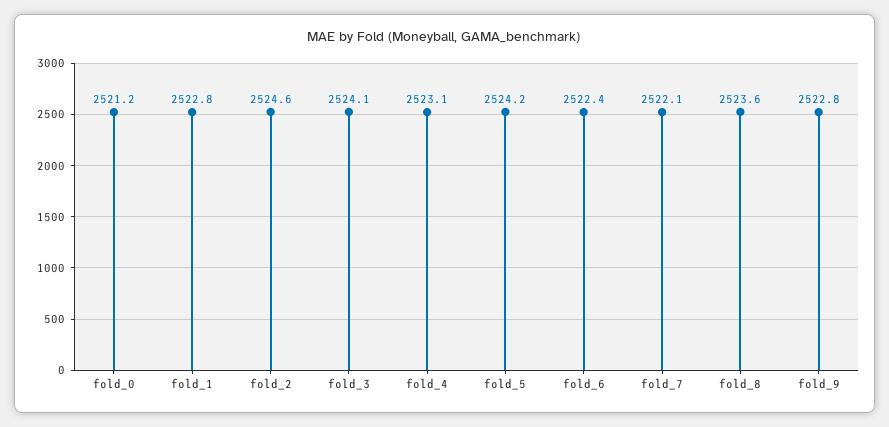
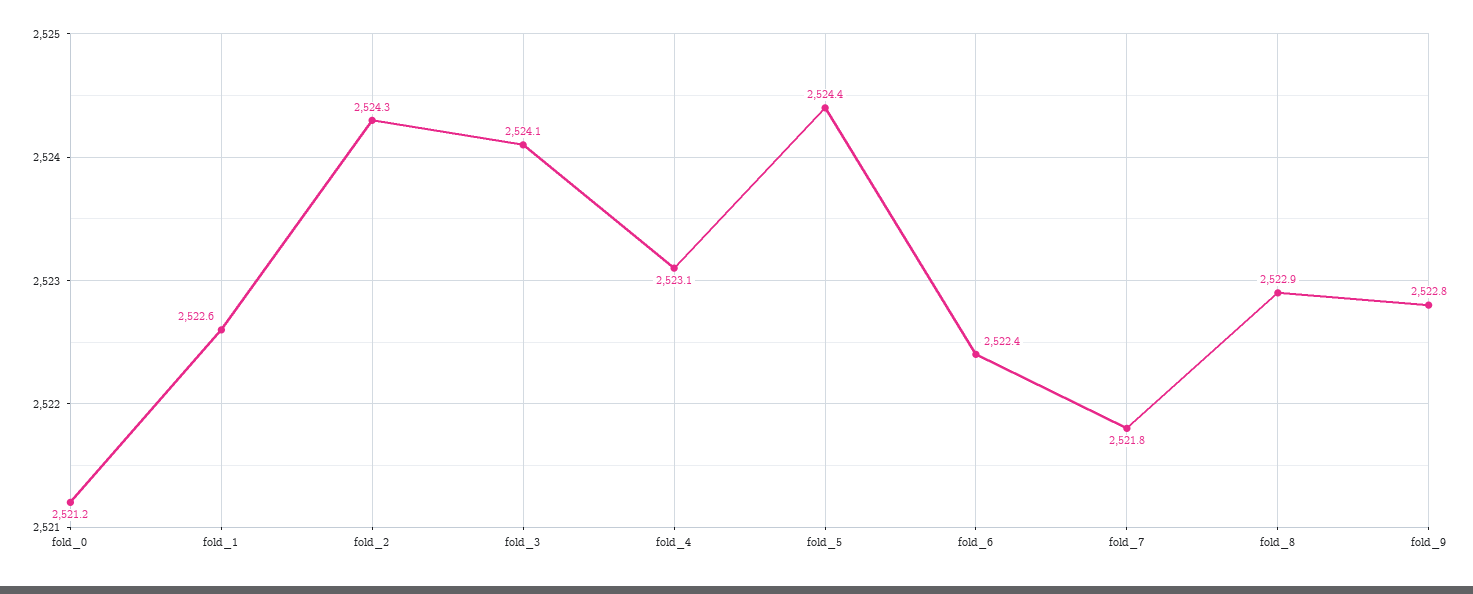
  {
    "fold_0": 2521.2,
-   "fold_1": 2522.8,
+   "fold_1": 2522.6,
-   "fold_2": 2524.6,
+   "fold_2": 2524.3,
    "fold_3": 2524.1,
    "fold_4": 2523.1,
-   "fold_5": 2524.2,
+   "fold_5": 2524.4,
    "fold_6": 2522.4,
-   "fold_7": 2522.1,
+   "fold_7": 2521.8,
-   "fold_8": 2523.6,
+   "fold_8": 2522.9,
    "fold_9": 2522.8
  }

